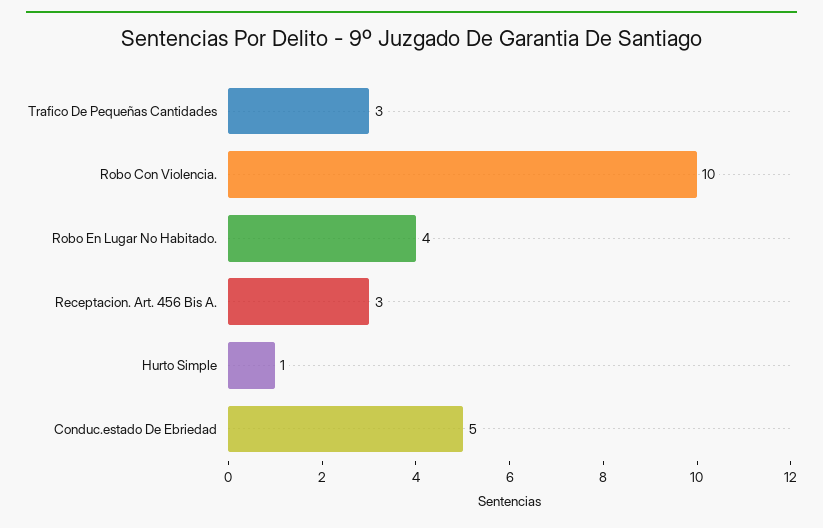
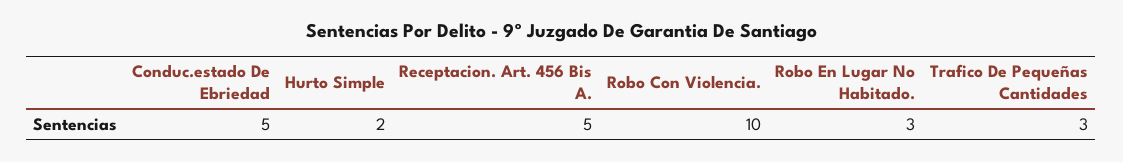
  {
    "Trafico De Pequeñas Cantidades": 3,
    "Robo Con Violencia.": 10,
-   "Robo En Lugar No Habitado.": 4,
+   "Robo En Lugar No Habitado.": 3,
-   "Receptacion. Art. 456 Bis A.": 3,
+   "Receptacion. Art. 456 Bis A.": 5,
-   "Hurto Simple": 1,
+   "Hurto Simple": 2,
    "Conduc.estado De Ebriedad": 5
  }

